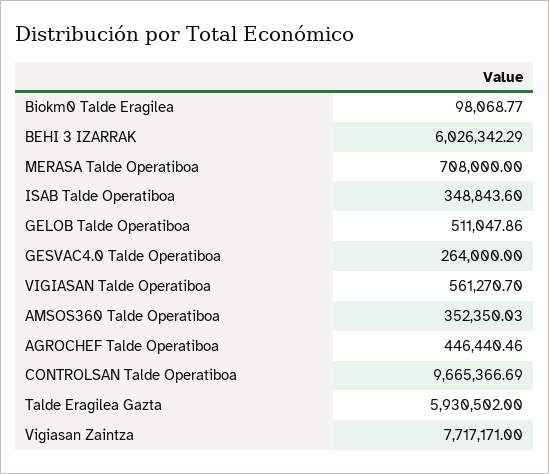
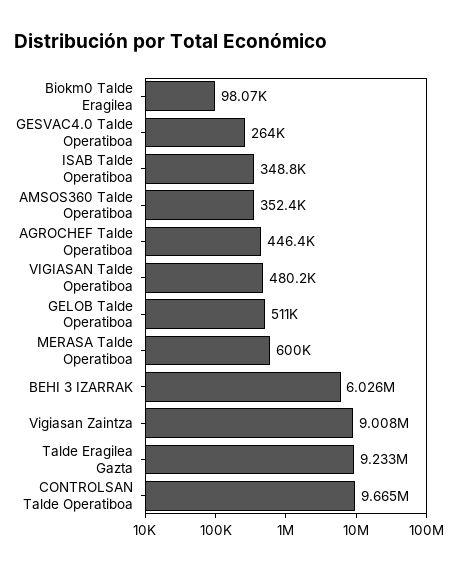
  {
    "Biokm0 Talde Eragilea": 98068.77,
    "BEHI 3 IZARRAK": 6026342.29,
-   "MERASA Talde Operatiboa": 708000,
+   "MERASA Talde Operatiboa": 600000,
    "ISAB Talde Operatiboa": 348843.6,
    "GELOB Talde Operatiboa": 511047.86,
    "GESVAC4.0 Talde Operatiboa": 264000,
-   "VIGIASAN Talde Operatiboa": 561270.7,
+   "VIGIASAN Talde Operatiboa": 480200,
    "AMSOS360 Talde Operatiboa": 352350.03,
    "AGROCHEF Talde Operatiboa": 446440.46,
    "CONTROLSAN Talde Operatiboa": 9665366.69,
-   "Talde Eragilea Gazta": 5930502,
+   "Talde Eragilea Gazta": 9233000,
-   "Vigiasan Zaintza": 7717171
+   "Vigiasan Zaintza": 9008000
  }

